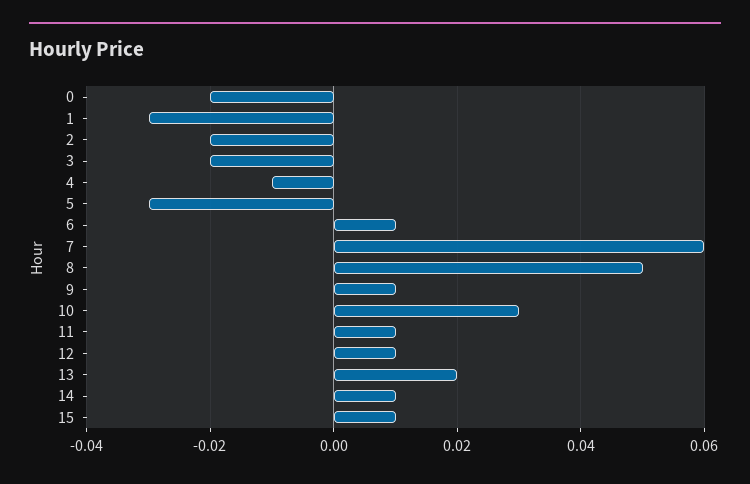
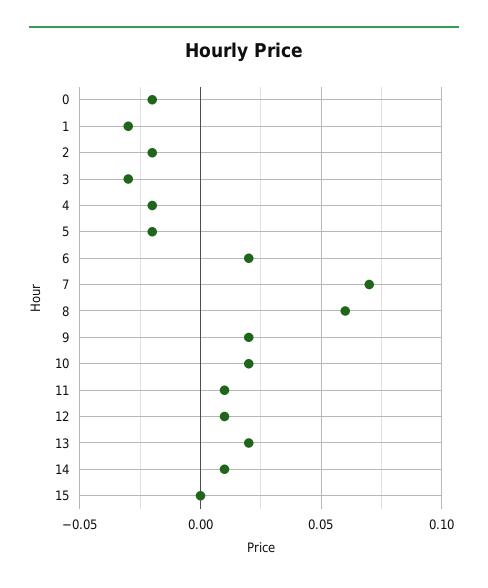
  {
    "0": -0.02,
    "1": -0.03,
    "2": -0.02,
-   "3": -0.02,
+   "3": -0.03,
-   "4": -0.01,
+   "4": -0.02,
-   "5": -0.03,
+   "5": -0.02,
-   "6": 0.01,
+   "6": 0.02,
-   "7": 0.06,
+   "7": 0.07,
-   "8": 0.05,
+   "8": 0.06,
-   "9": 0.01,
+   "9": 0.02,
-   "10": 0.03,
+   "10": 0.02,
    "11": 0.01,
    "12": 0.01,
    "13": 0.02,
    "14": 0.01,
-   "15": 0.01
+   "15": 0
  }

